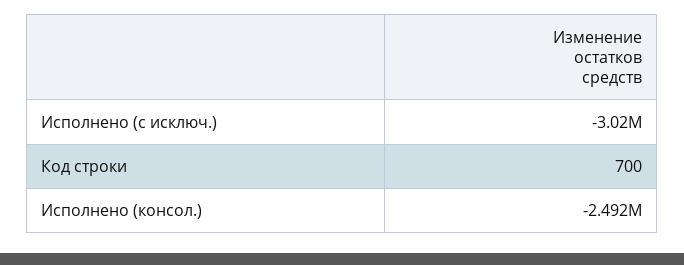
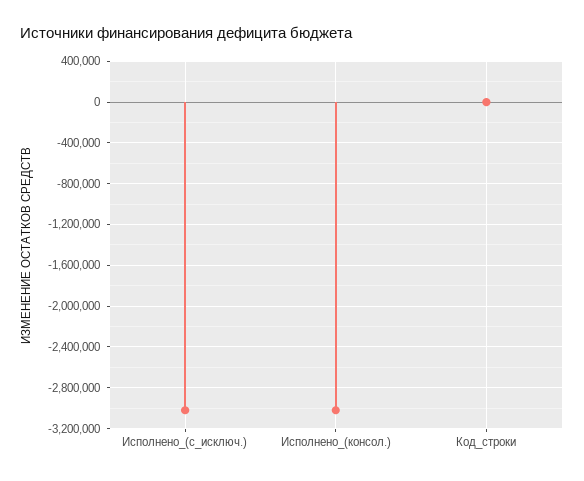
  {
    "Исполнено (с исключ.)": -3020000,
    "Код строки": 700,
-   "Исполнено (консол.)": -2492000
+   "Исполнено (консол.)": -3000000
  }

